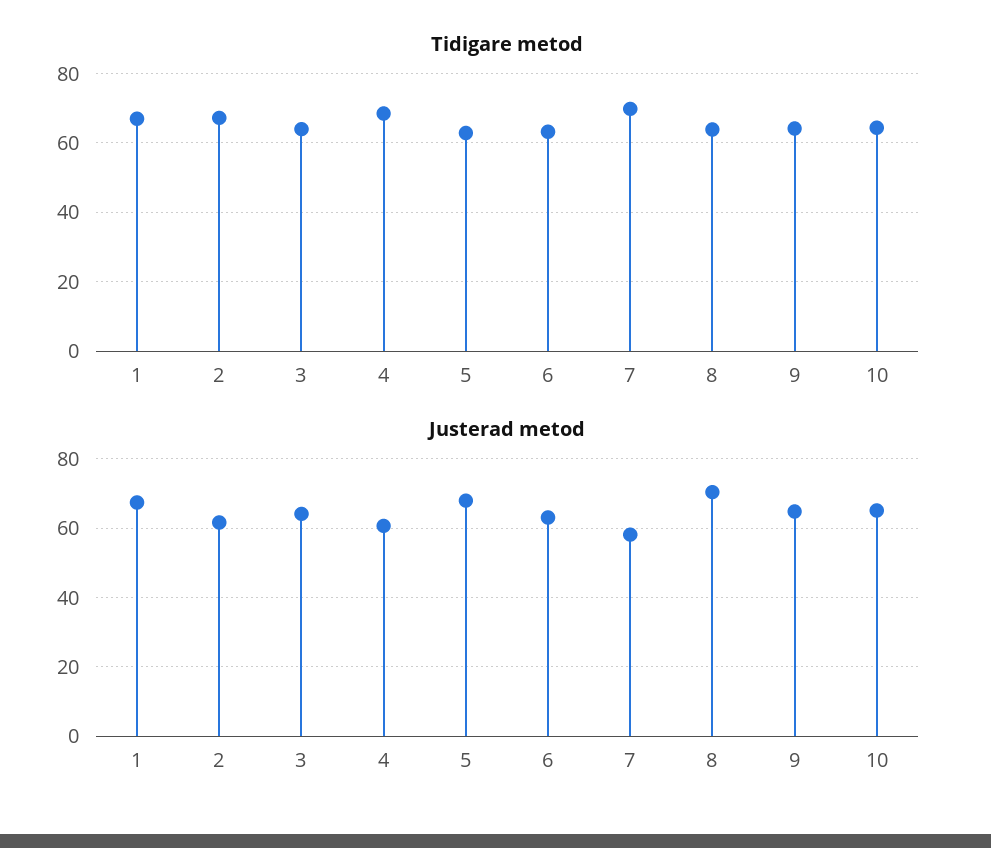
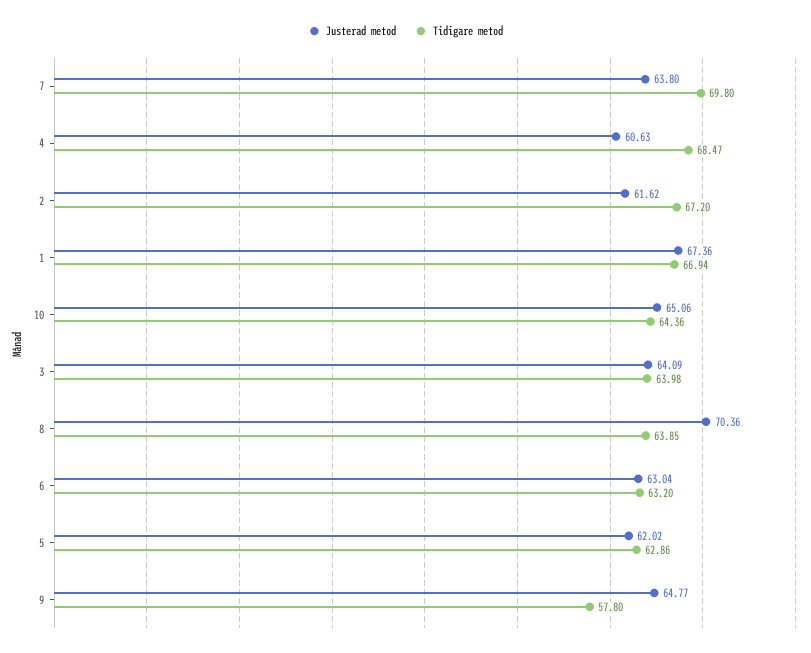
  {
    "Tidigare metod": {
      "1": 66.94,
      "2": 67.2,
      "3": 63.98,
      "4": 68.47,
      "5": 62.86,
      "6": 63.2,
      "7": 69.8,
      "8": 63.85,
-     "9": 64,
+     "9": 57.8,
      "10": 64.36
    },
    "Justerad metod": {
      "1": 67.36,
      "2": 61.62,
      "3": 64.09,
      "4": 60.63,
-     "5": 68,
+     "5": 62.02,
      "6": 63.04,
-     "7": 58,
+     "7": 63.8,
      "8": 70.36,
      "9": 64.77,
      "10": 65.06
    }
  }

